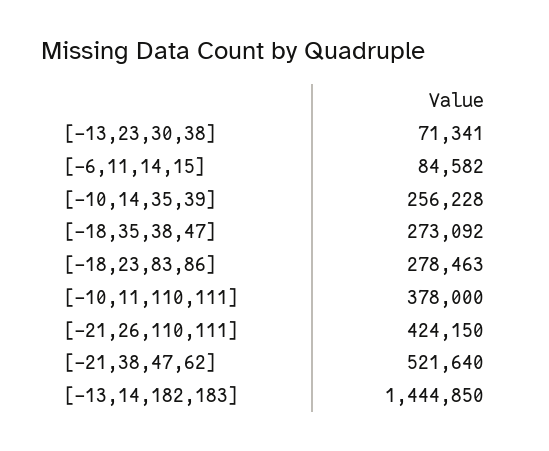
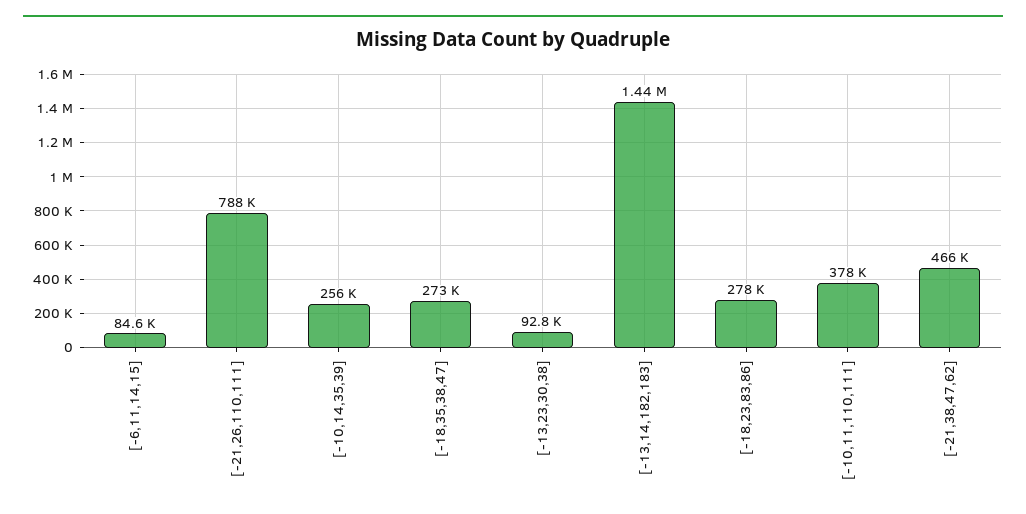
  {
-   "[-13,23,30,38]": 71341,
+   "[-13,23,30,38]": 92800,
    "[-6,11,14,15]": 84582,
    "[-10,14,35,39]": 256228,
    "[-18,35,38,47]": 273092,
    "[-18,23,83,86]": 278463,
    "[-10,11,110,111]": 378000,
-   "[-21,26,110,111]": 424150,
+   "[-21,26,110,111]": 788000,
-   "[-21,38,47,62]": 521640,
+   "[-21,38,47,62]": 466000,
    "[-13,14,182,183]": 1444850
  }

